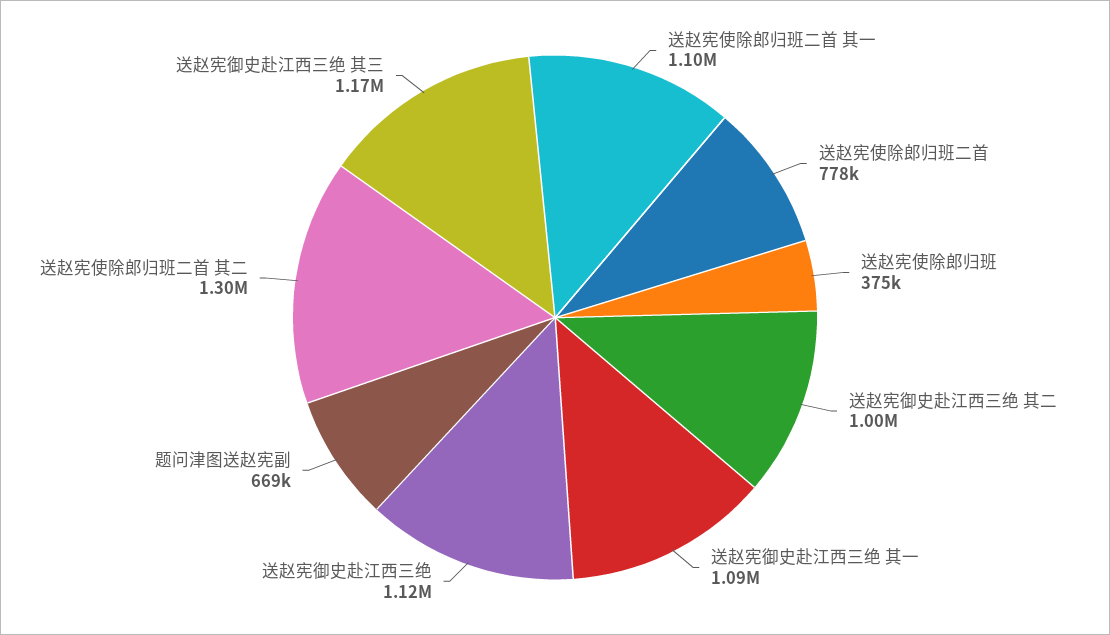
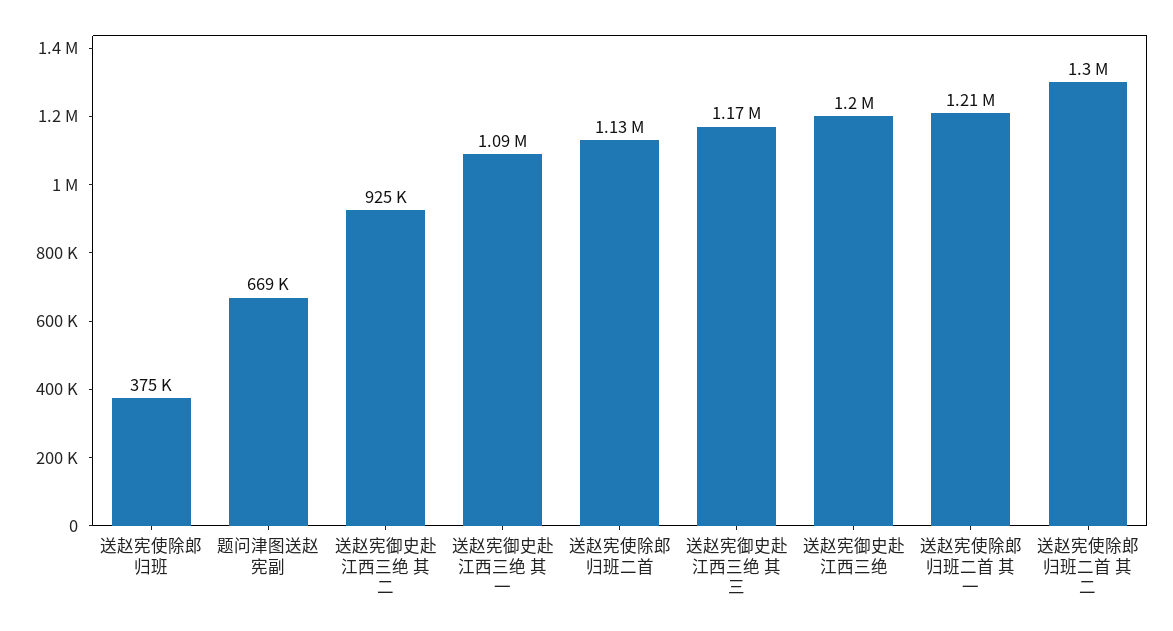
  {
-   "送赵宪使除郎归班二首 其一": 1100000,
+   "送赵宪使除郎归班二首 其一": 1210000,
-   "送赵宪使除郎归班二首": 778000,
+   "送赵宪使除郎归班二首": 1130000,
    "送赵宪使除郎归班": 375000,
-   "送赵宪御史赴江西三绝 其二": 1000000,
+   "送赵宪御史赴江西三绝 其二": 925000,
    "送赵宪御史赴江西三绝 其一": 1090000,
-   "送赵宪御史赴江西三绝": 1120000,
+   "送赵宪御史赴江西三绝": 1200000,
    "题问津图送赵宪副": 669000,
    "送赵宪使除郎归班二首 其二": 1300000,
    "送赵宪御史赴江西三绝 其三": 1170000
  }

